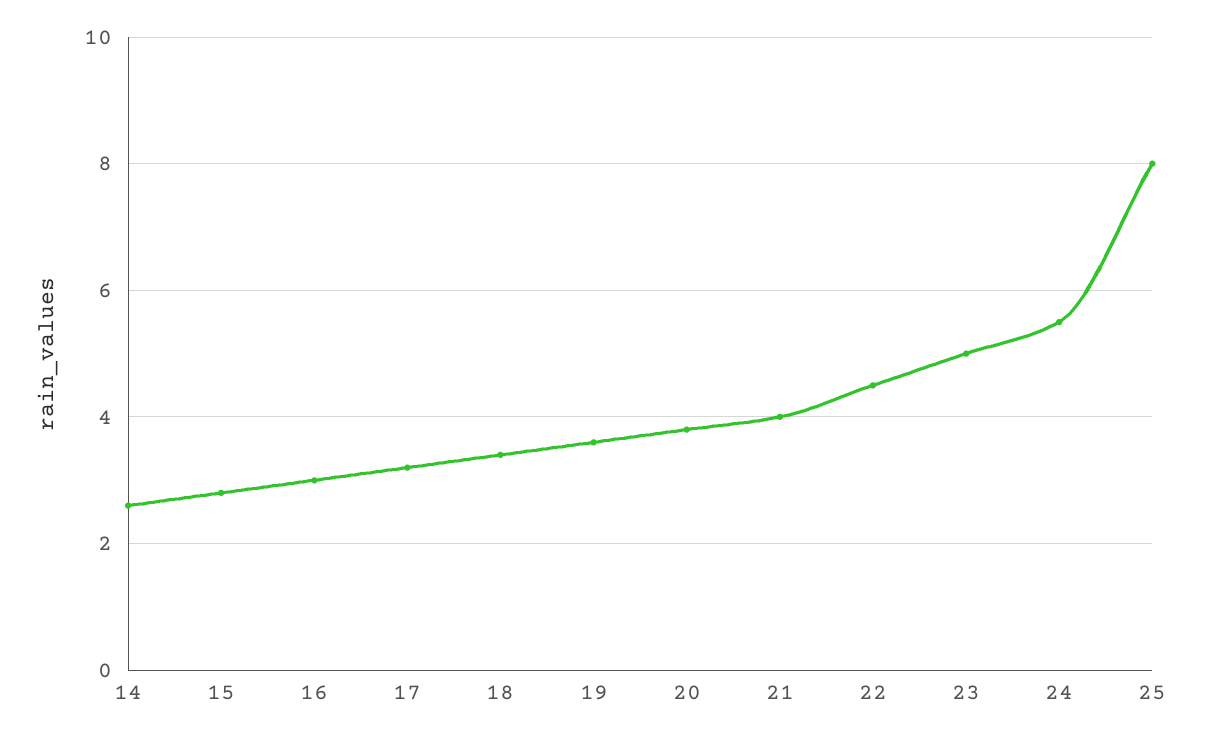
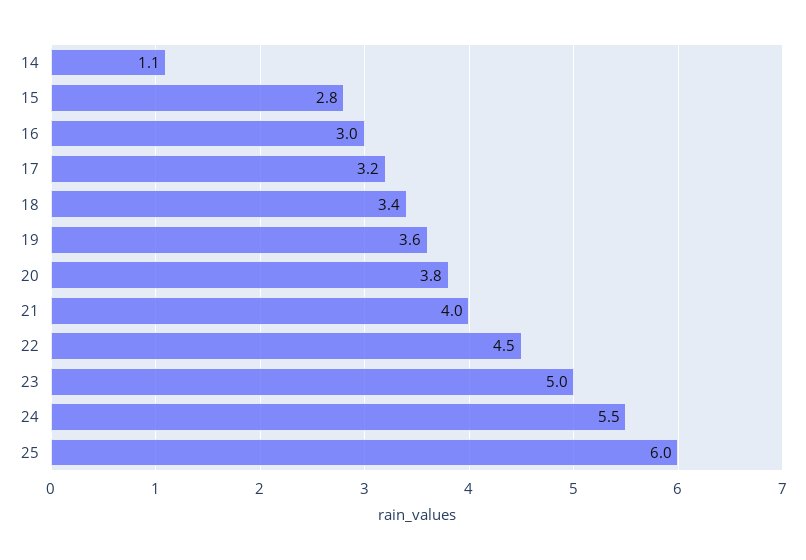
  {
-   "14": 2.5,
+   "14": 1.1,
    "15": 2.8,
    "16": 3,
    "17": 3.2,
    "18": 3.4,
    "19": 3.6,
    "20": 3.8,
    "21": 4,
    "22": 4.5,
    "23": 5,
    "24": 5.5,
-   "25": 8
+   "25": 6
  }

